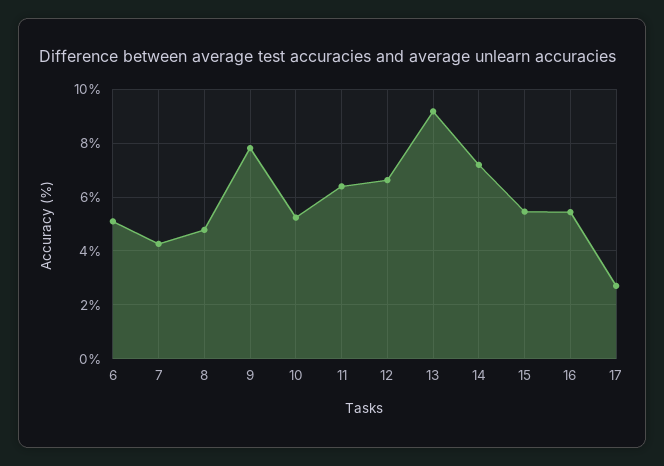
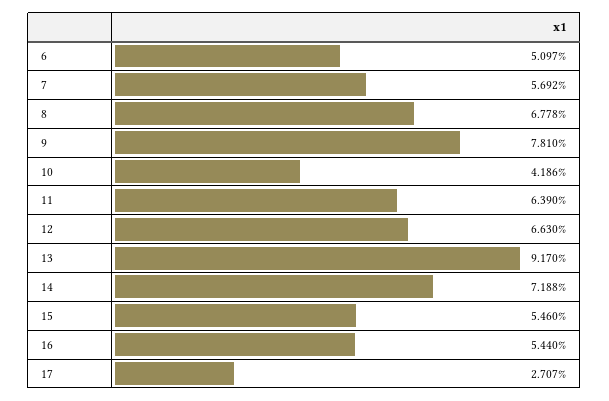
  {
    "6": 5.097,
-   "7": 4.25,
+   "7": 5.692,
-   "8": 4.75,
+   "8": 6.778,
    "9": 7.81,
-   "10": 5.25,
+   "10": 4.186,
    "11": 6.39,
    "12": 6.63,
    "13": 9.17,
    "14": 7.188,
    "15": 5.46,
    "16": 5.44,
    "17": 2.707
  }

